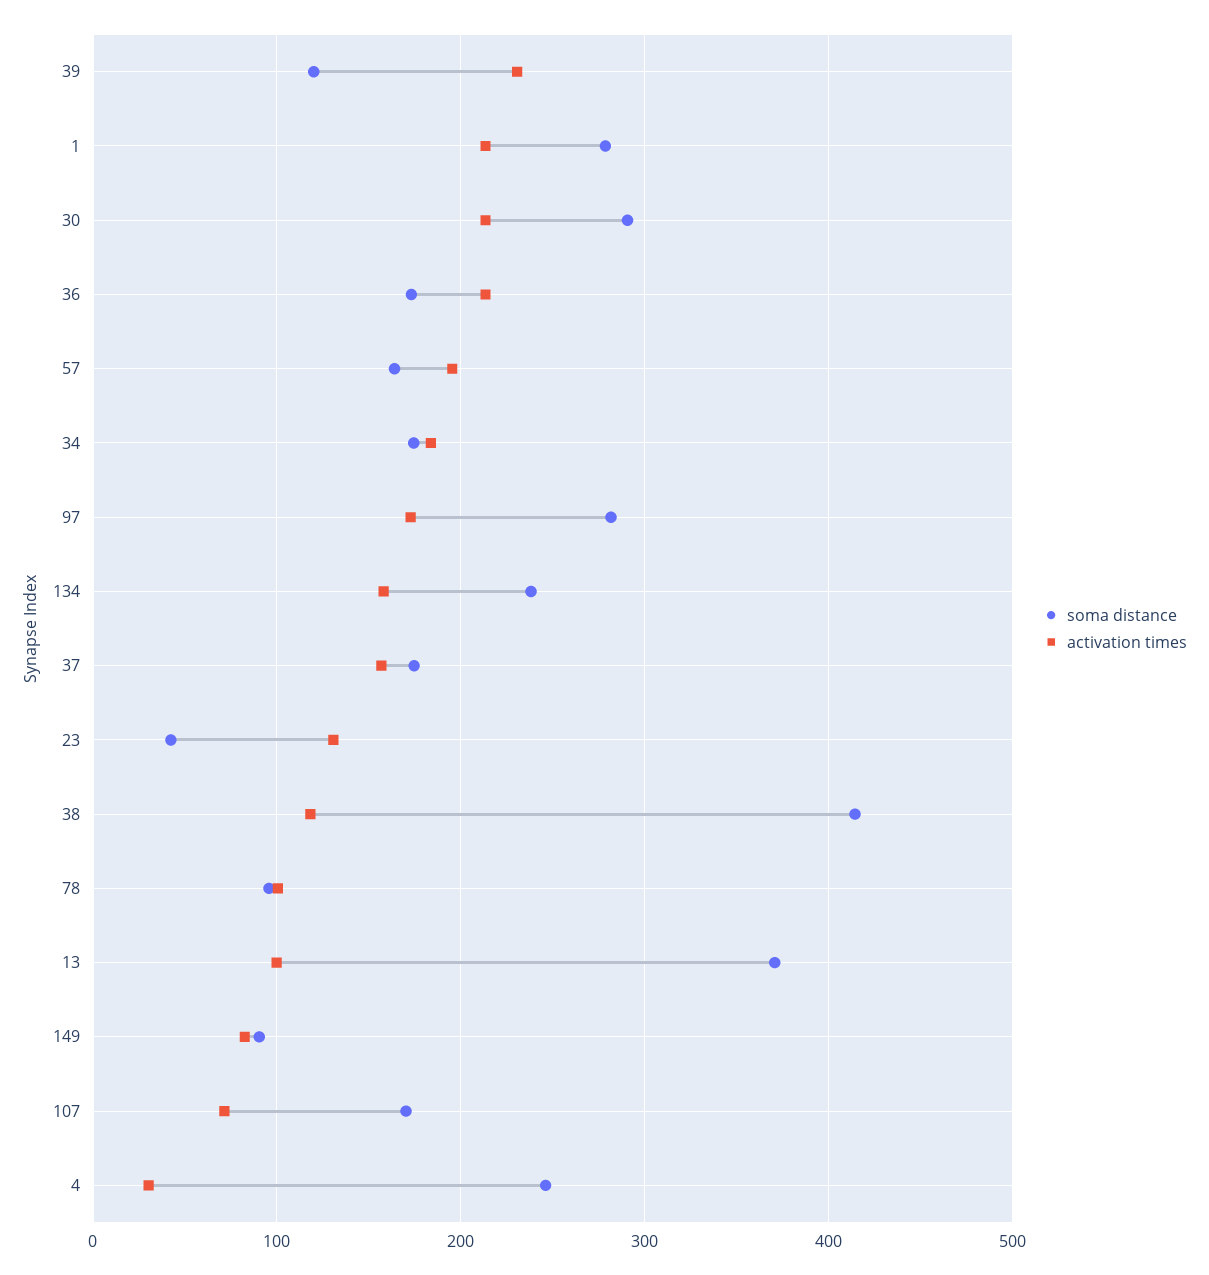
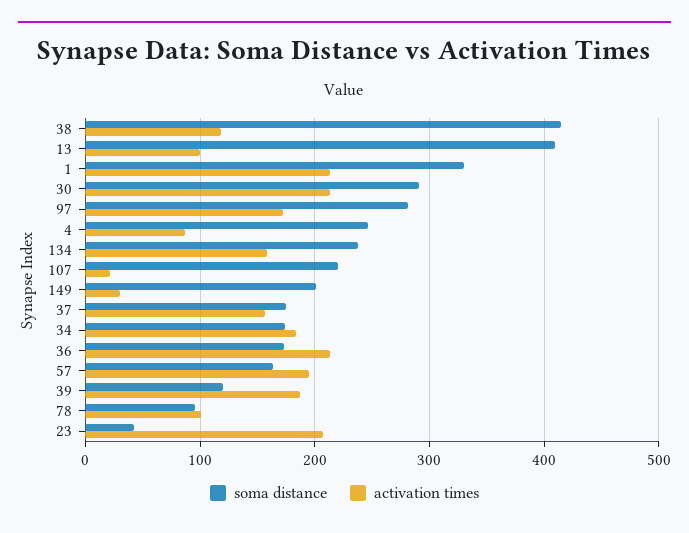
  {
    "soma distance": {
      "39": 120,
-     "1": 280,
+     "1": 330,
      "30": 290,
      "36": 170,
      "57": 160,
      "34": 170,
      "97": 280,
      "134": 240,
      "37": 170,
      "23": 40,
      "38": 410,
      "78": 100,
-     "13": 370,
+     "13": 410,
-     "149": 90,
+     "149": 200,
-     "107": 170,
+     "107": 220,
      "4": 250
    },
    "activation times": {
-     "39": 230,
+     "39": 190,
      "1": 210,
      "30": 210,
      "36": 210,
      "57": 200,
      "34": 180,
      "97": 170,
      "134": 160,
      "37": 160,
-     "23": 130,
+     "23": 210,
      "38": 120,
      "78": 100,
      "13": 100,
-     "149": 80,
+     "149": 30,
-     "107": 70,
+     "107": 20,
-     "4": 30
+     "4": 90
    }
  }

